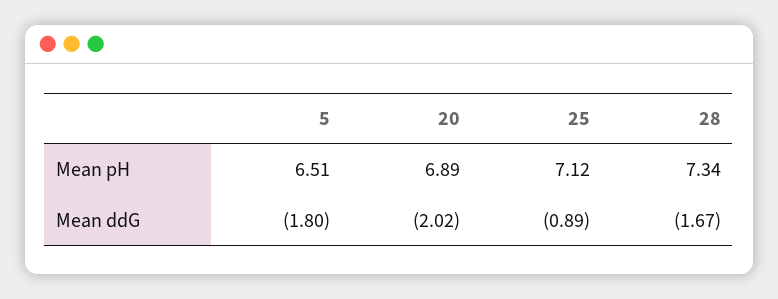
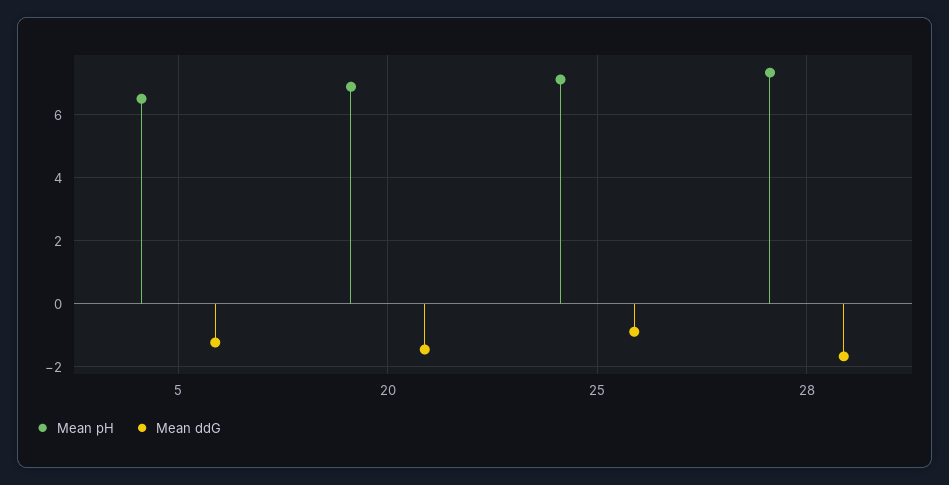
  {
    "Mean pH": {
      "5": 6.51,
      "20": 6.89,
      "25": 7.12,
      "28": 7.34
    },
    "Mean ddG": {
-     "5": -1.8,
+     "5": -1.2,
-     "20": -2.02,
+     "20": -1.4,
      "25": -0.89,
      "28": -1.67
    }
  }

